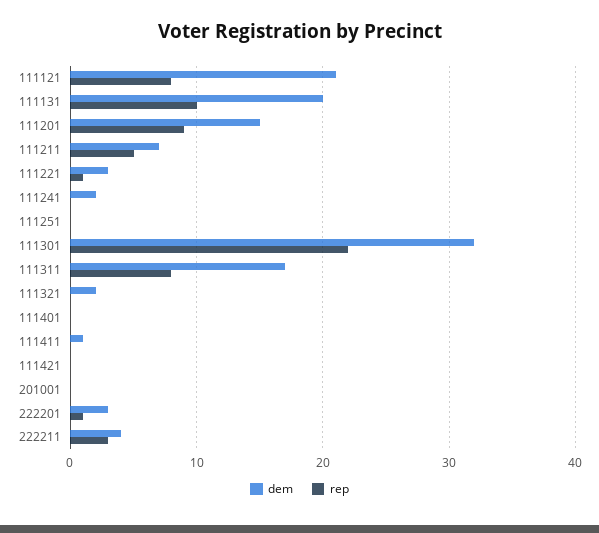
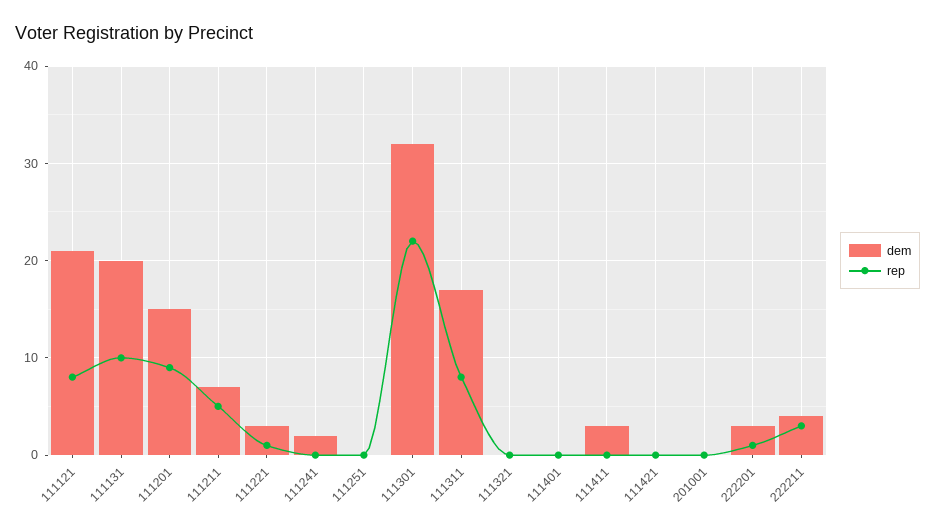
  {
    "dem": {
      "111121": 21,
      "111131": 20,
      "111201": 15,
      "111211": 7,
      "111221": 3,
      "111241": 2,
      "111251": 0,
      "111301": 32,
      "111311": 17,
-     "111321": 2,
+     "111321": 0,
      "111401": 0,
-     "111411": 1,
+     "111411": 3,
      "111421": 0,
      "201001": 0,
      "222201": 3,
      "222211": 4
    },
    "rep": {
      "111121": 8,
      "111131": 10,
      "111201": 9,
      "111211": 5,
      "111221": 1,
      "111241": 0,
      "111251": 0,
      "111301": 22,
      "111311": 8,
      "111321": 0,
      "111401": 0,
      "111411": 0,
      "111421": 0,
      "201001": 0,
      "222201": 1,
      "222211": 3
    }
  }

